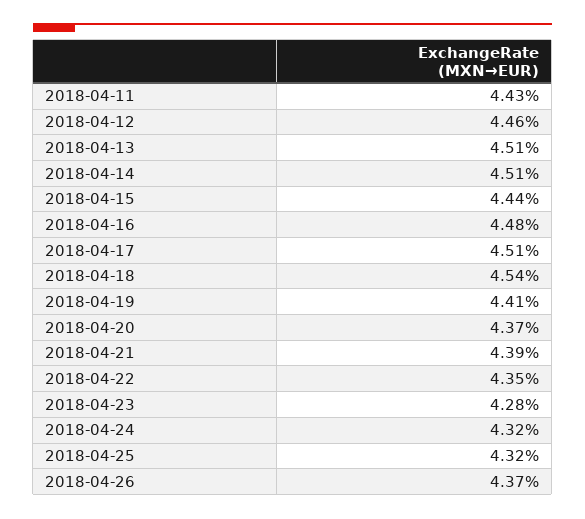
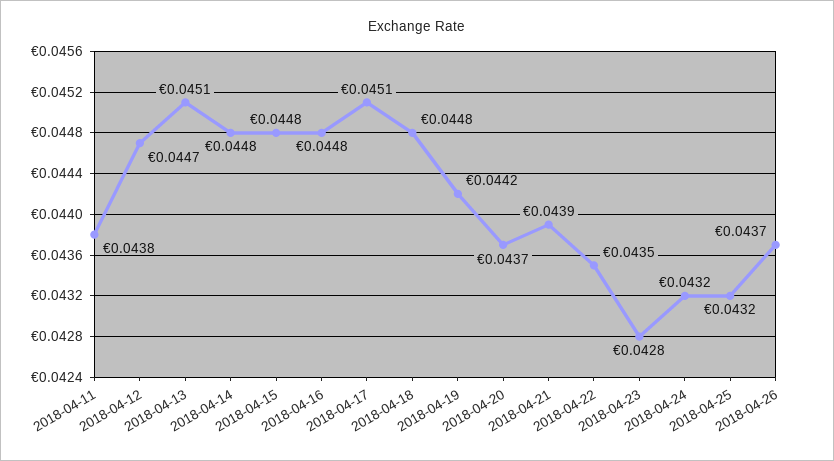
  {
-   "2018-04-11": 0.0443,
+   "2018-04-11": 0.0438,
-   "2018-04-12": 0.0446,
+   "2018-04-12": 0.0447,
    "2018-04-13": 0.0451,
-   "2018-04-14": 0.0451,
+   "2018-04-14": 0.0448,
-   "2018-04-15": 0.0444,
+   "2018-04-15": 0.0448,
    "2018-04-16": 0.0448,
    "2018-04-17": 0.0451,
-   "2018-04-18": 0.0454,
+   "2018-04-18": 0.0448,
-   "2018-04-19": 0.0441,
+   "2018-04-19": 0.0442,
    "2018-04-20": 0.0437,
    "2018-04-21": 0.0439,
    "2018-04-22": 0.0435,
    "2018-04-23": 0.0428,
    "2018-04-24": 0.0432,
    "2018-04-25": 0.0432,
    "2018-04-26": 0.0437
  }

